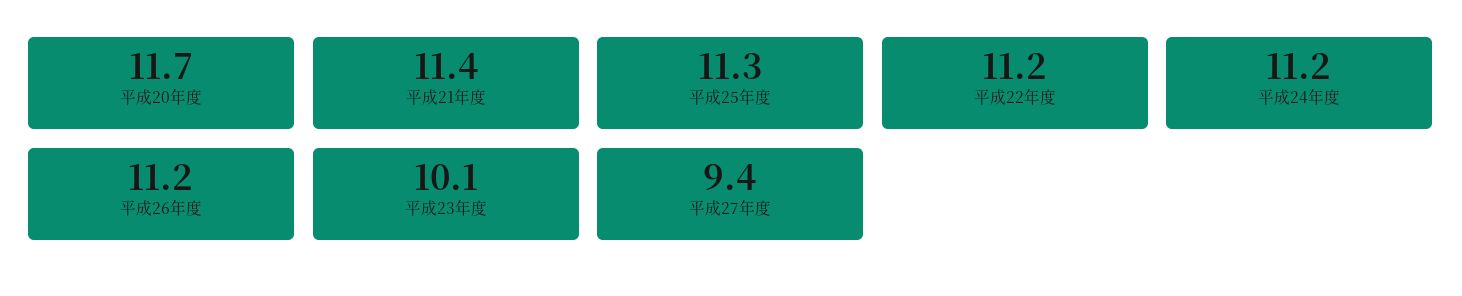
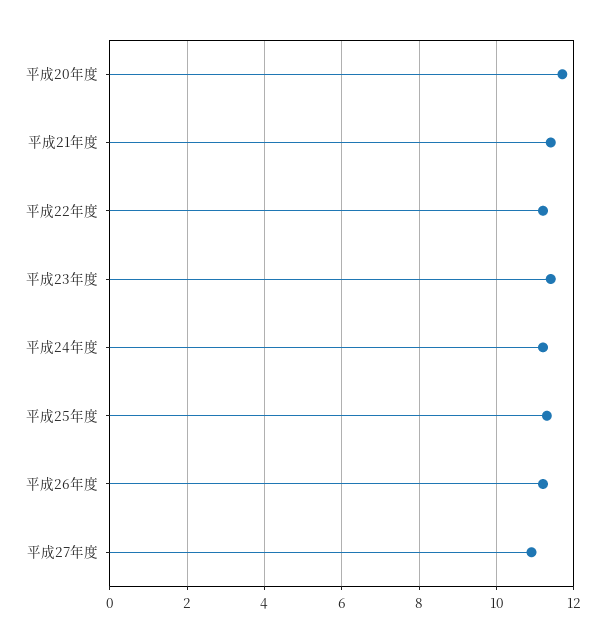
  {
    "平成20年度": 11.7,
    "平成21年度": 11.4,
    "平成25年度": 11.3,
    "平成22年度": 11.2,
    "平成24年度": 11.2,
    "平成26年度": 11.2,
-   "平成23年度": 10.1,
+   "平成23年度": 11.5,
-   "平成27年度": 9.4
+   "平成27年度": 11
  }

